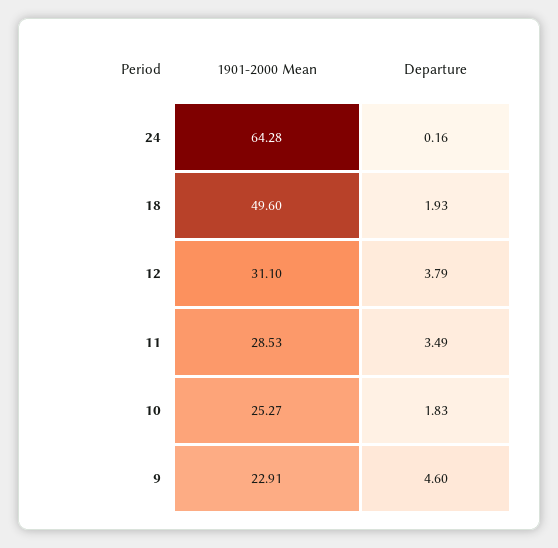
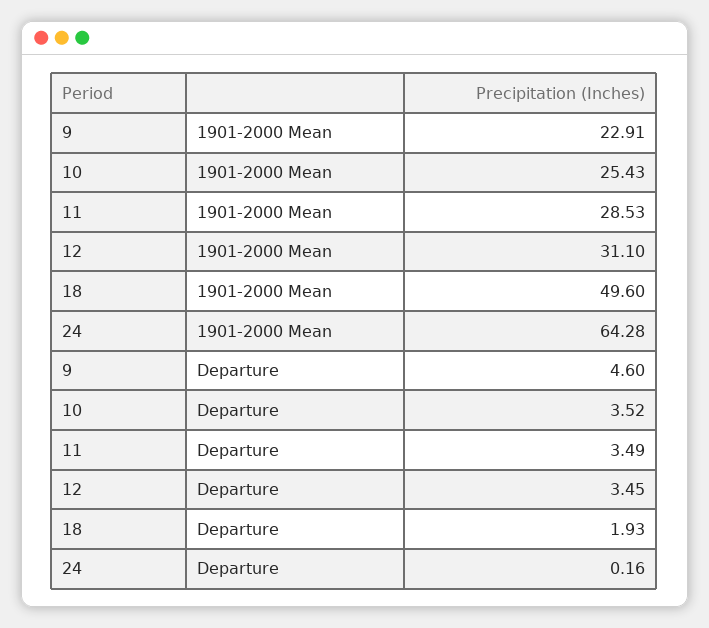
  {
    "1901-2000 Mean": {
      "24": 64.28,
      "18": 49.6,
      "12": 31.1,
      "11": 28.53,
-     "10": 25.27,
+     "10": 25.43,
      "9": 22.91
    },
    "Departure": {
      "24": 0.16,
      "18": 1.93,
-     "12": 3.79,
+     "12": 3.45,
      "11": 3.49,
-     "10": 1.83,
+     "10": 3.52,
      "9": 4.6
    }
  }

